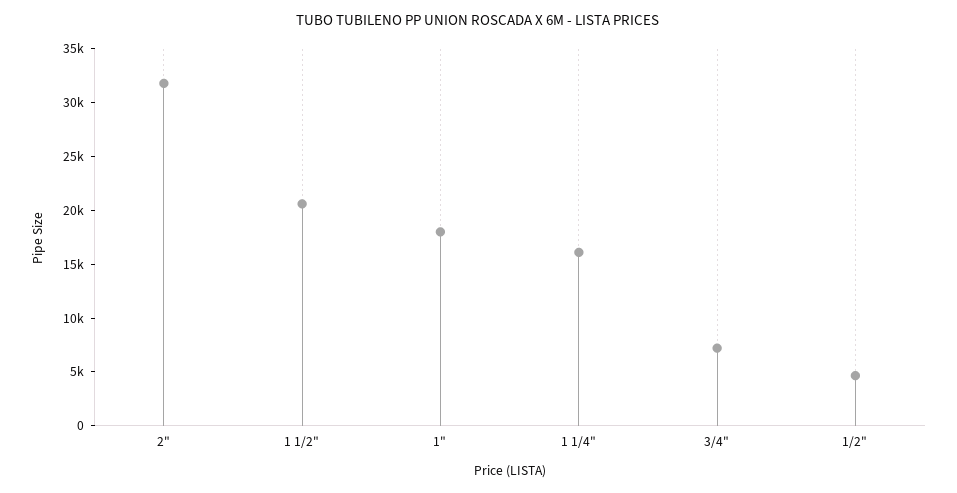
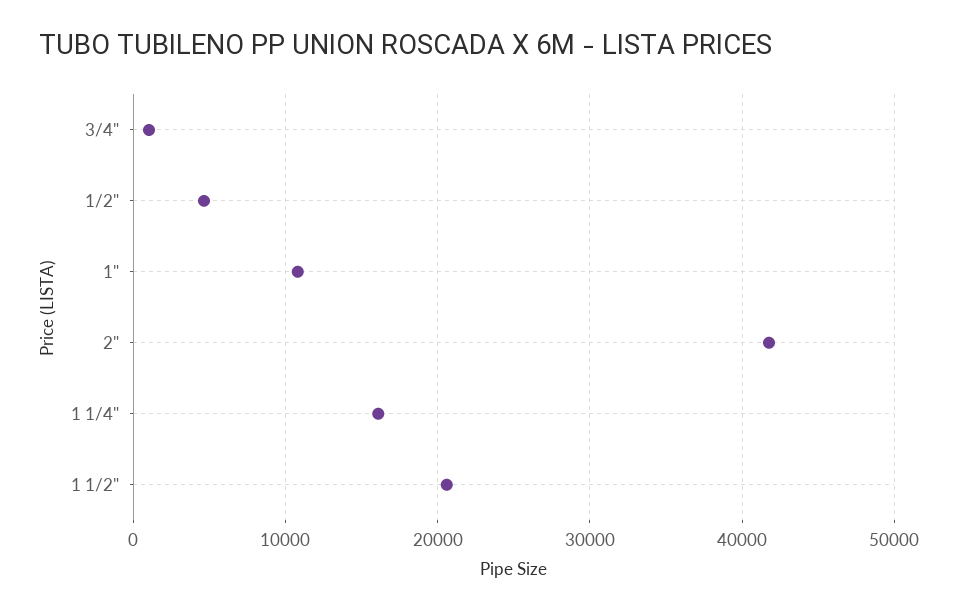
  {
-   "2\"": 32000,
+   "2\"": 42000,
    "1 1/2\"": 21000,
-   "1\"": 18000,
+   "1\"": 11000,
    "1 1/4\"": 16000,
-   "3/4\"": 7000,
+   "3/4\"": 1000,
    "1/2\"": 5000
  }

